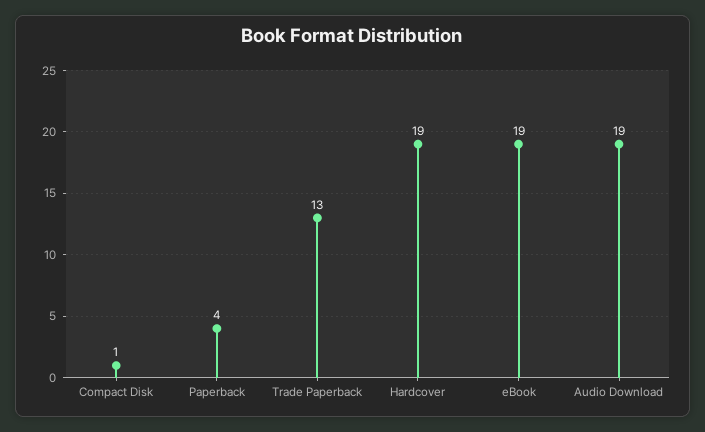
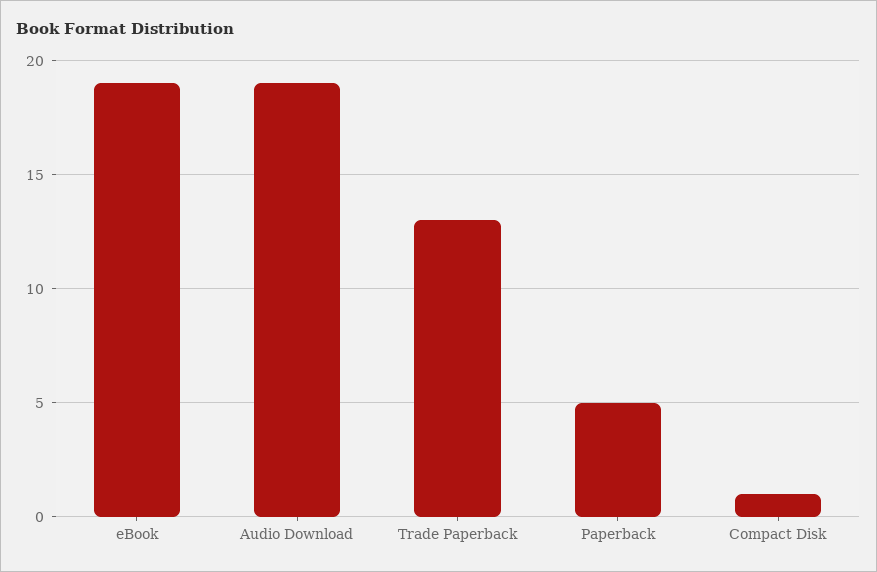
  {
    "Compact Disk": 1,
-   "Paperback": 4,
+   "Paperback": 5,
    "Trade Paperback": 13,
-   "Hardcover": 19,
    "eBook": 19,
    "Audio Download": 19
  }

